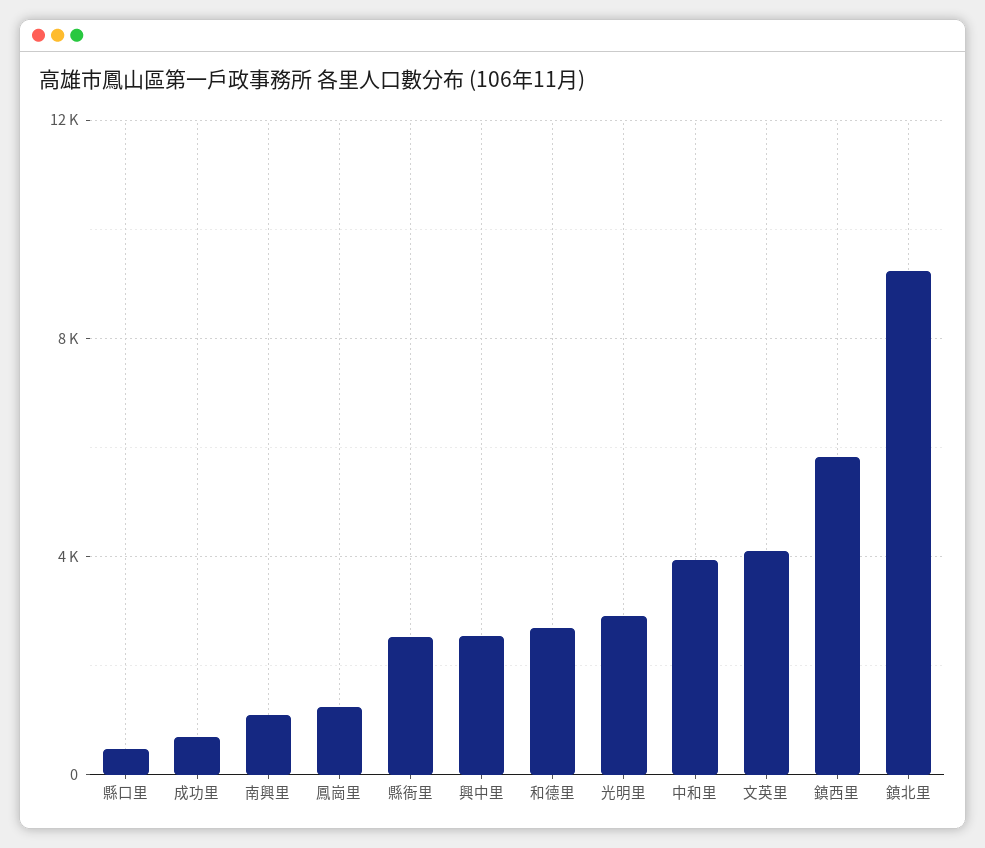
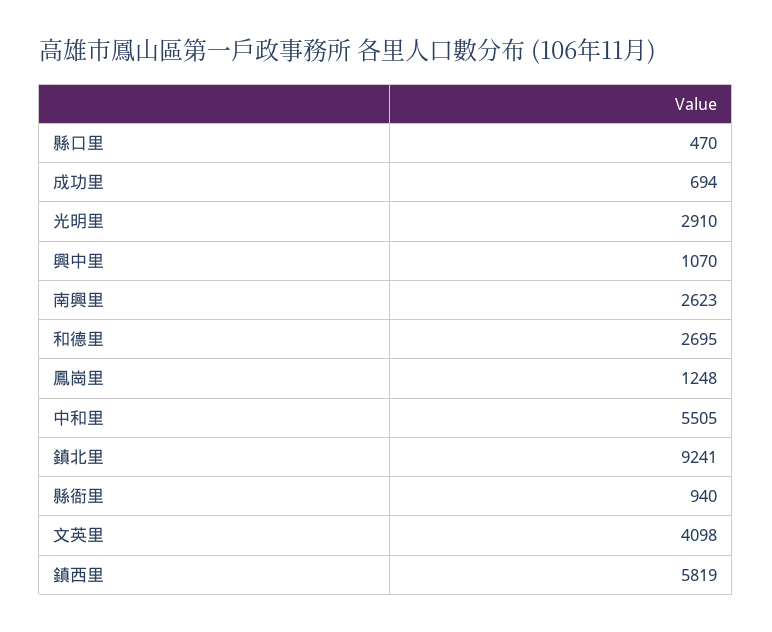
  {
    "縣口里": 470,
    "成功里": 694,
-   "南興里": 1000,
+   "南興里": 2623,
    "鳳崗里": 1248,
-   "縣衙里": 2500,
+   "縣衙里": 940,
-   "興中里": 2500,
+   "興中里": 1070,
    "和德里": 2695,
    "光明里": 2910,
-   "中和里": 4000,
+   "中和里": 5505,
    "文英里": 4098,
    "鎮西里": 5819,
    "鎮北里": 9241
  }

